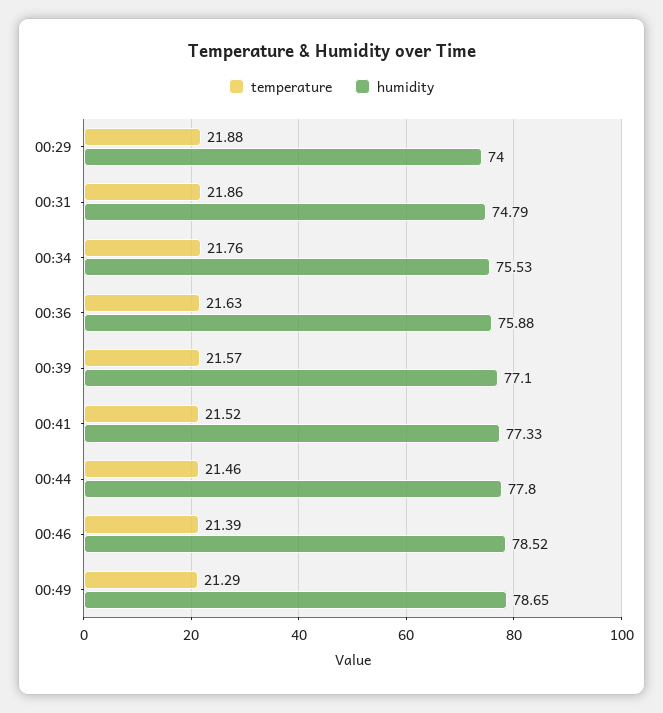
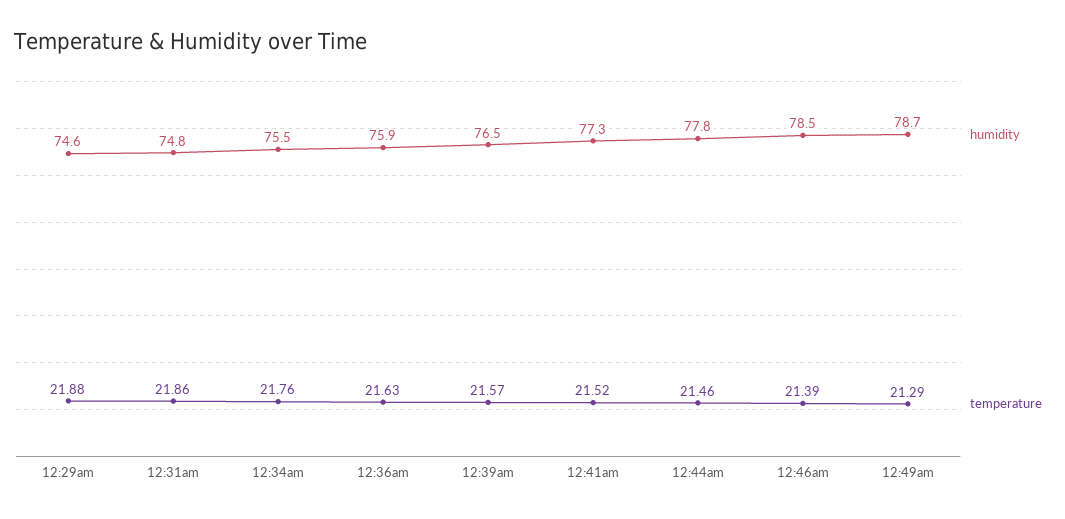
  {
    "temperature": {
      "00:29": 21.88,
      "00:31": 21.86,
      "00:34": 21.76,
      "00:36": 21.63,
      "00:39": 21.57,
      "00:41": 21.52,
      "00:44": 21.46,
      "00:46": 21.39,
      "00:49": 21.29
    },
    "humidity": {
-     "00:29": 74,
+     "00:29": 74.6,
      "00:31": 74.79,
      "00:34": 75.53,
      "00:36": 75.88,
-     "00:39": 77.1,
+     "00:39": 76.5,
      "00:41": 77.33,
      "00:44": 77.8,
      "00:46": 78.52,
      "00:49": 78.65
    }
  }

